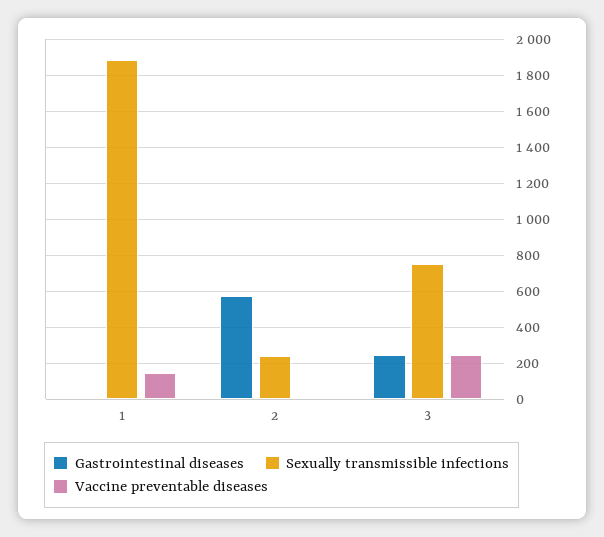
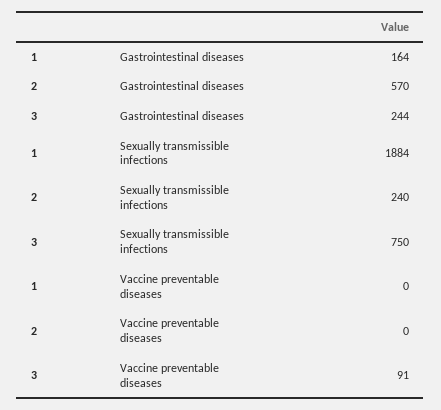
  {
    "Gastrointestinal diseases": {
-     "1": 0,
+     "1": 164,
      "2": 570,
      "3": 244
    },
    "Sexually transmissible infections": {
      "1": 1884,
      "2": 240,
      "3": 750
    },
    "Vaccine preventable diseases": {
-     "1": 150,
+     "1": 0,
      "2": 0,
-     "3": 250
+     "3": 91
    }
  }

